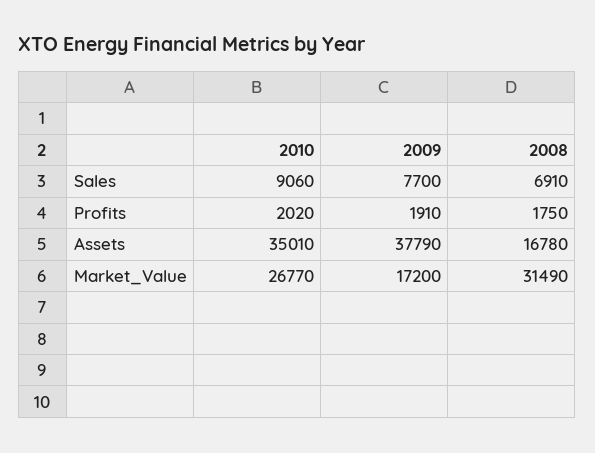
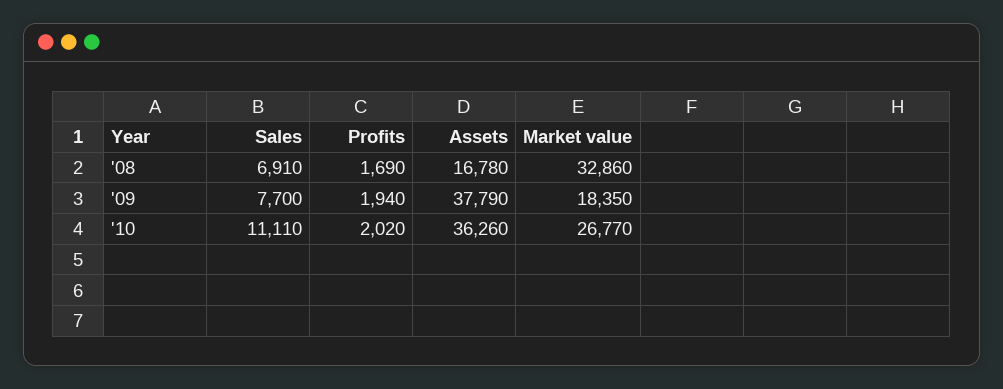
  {
    "2010": {
-     "Sales": 9060,
+     "Sales": 11110,
      "Profits": 2020,
-     "Assets": 35010,
+     "Assets": 36260,
      "Market_Value": 26770
    },
    "2009": {
      "Sales": 7700,
-     "Profits": 1910,
+     "Profits": 1940,
      "Assets": 37790,
-     "Market_Value": 17200
+     "Market_Value": 18350
    },
    "2008": {
      "Sales": 6910,
-     "Profits": 1750,
+     "Profits": 1690,
      "Assets": 16780,
-     "Market_Value": 31490
+     "Market_Value": 32860
    }
  }

